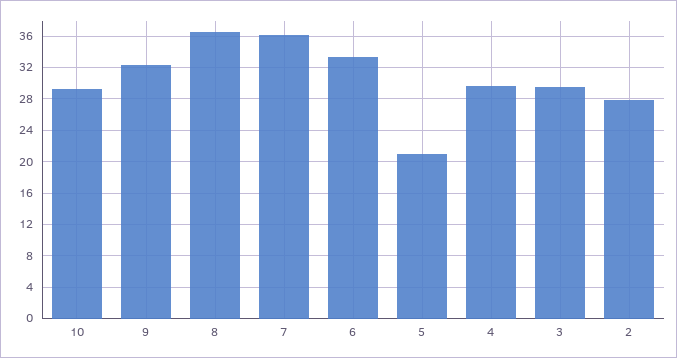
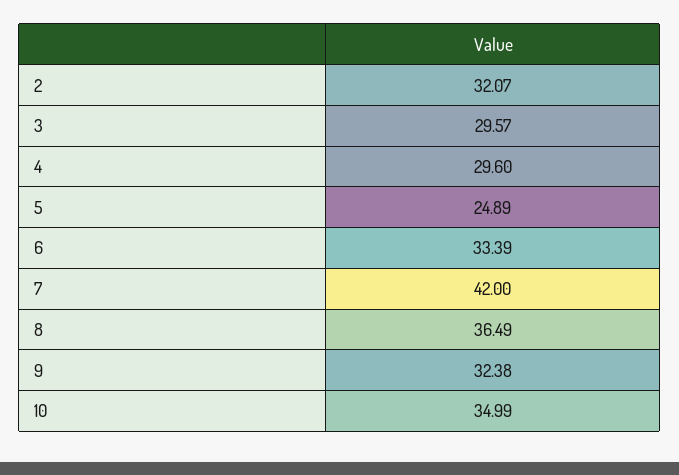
  {
-   "10": 29,
+   "10": 34.99,
    "9": 32.38,
    "8": 36.49,
-   "7": 36,
+   "7": 42,
    "6": 33.39,
-   "5": 21,
+   "5": 24.89,
    "4": 29.6,
    "3": 29.57,
-   "2": 28
+   "2": 32.07
  }

